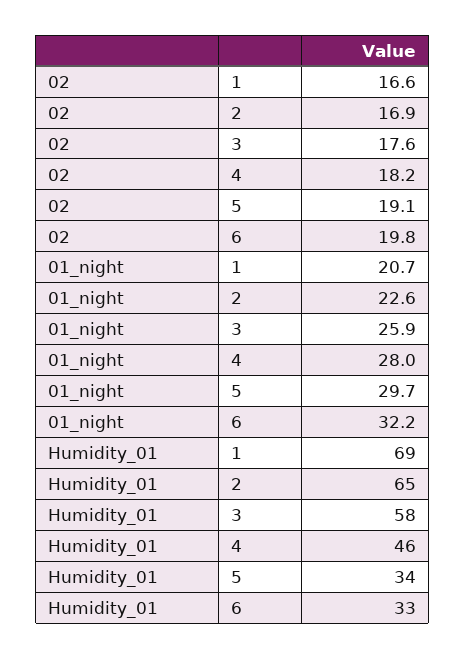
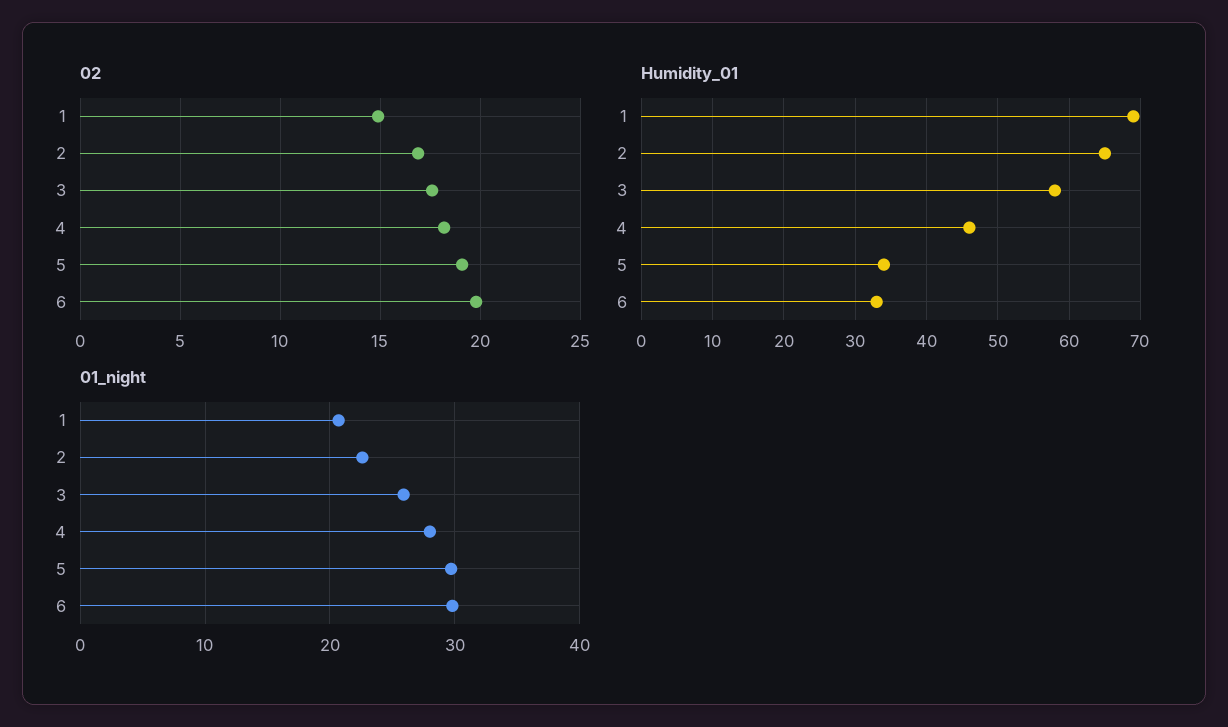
  {
    "02": {
-     "1": 16.6,
+     "1": 15,
      "2": 16.9,
      "3": 17.6,
      "4": 18.2,
      "5": 19.1,
      "6": 19.8
    },
    "01_night": {
      "1": 20.7,
      "2": 22.6,
      "3": 25.9,
      "4": 28,
      "5": 29.7,
-     "6": 32.2
+     "6": 30
    },
    "Humidity_01": {
      "1": 69,
      "2": 65,
      "3": 58,
      "4": 46,
      "5": 34,
      "6": 33
    }
  }

